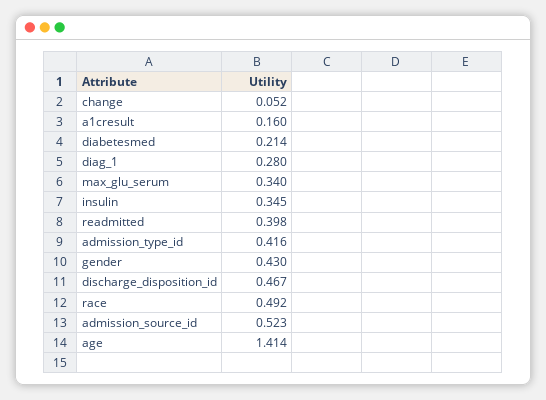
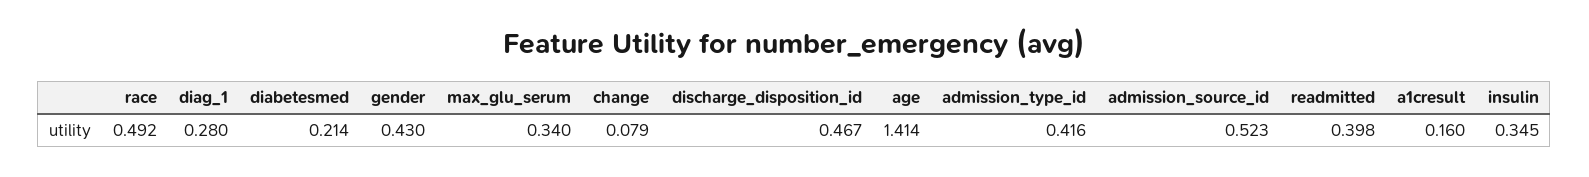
  {
-   "change": 0.052,
+   "change": 0.079,
    "a1cresult": 0.16,
    "diabetesmed": 0.214,
    "diag_1": 0.28,
    "max_glu_serum": 0.34,
    "insulin": 0.345,
    "readmitted": 0.398,
    "admission_type_id": 0.416,
    "gender": 0.43,
    "discharge_disposition_id": 0.467,
    "race": 0.492,
    "admission_source_id": 0.523,
    "age": 1.414
  }

